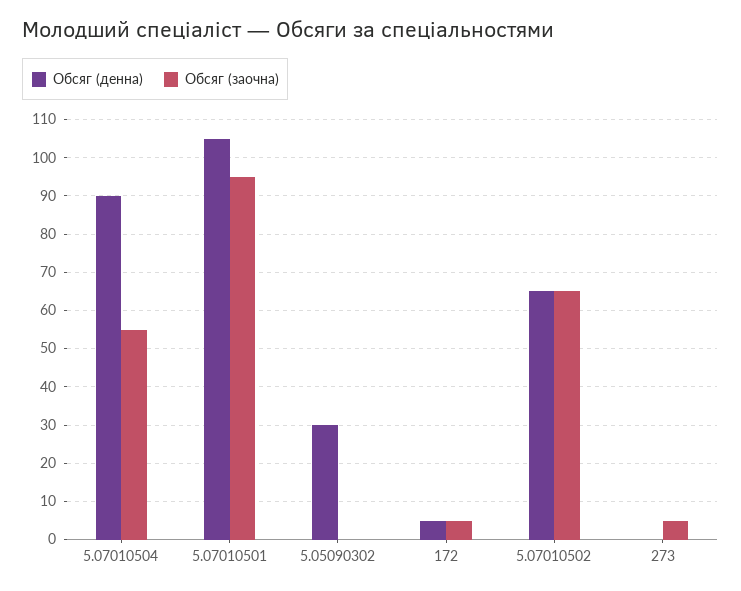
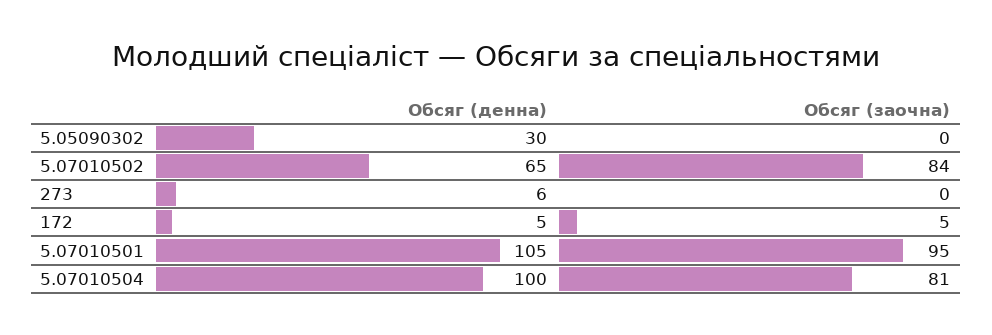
  {
    "Обсяг (денна)": {
-     "5.07010504": 90,
+     "5.07010504": 100,
      "5.07010501": 105,
      "5.05090302": 30,
      "172": 5,
      "5.07010502": 65,
-     "273": 0
+     "273": 6
    },
    "Обсяг (заочна)": {
-     "5.07010504": 55,
+     "5.07010504": 81,
      "5.07010501": 95,
      "5.05090302": 0,
      "172": 5,
-     "5.07010502": 65,
+     "5.07010502": 84,
-     "273": 5
+     "273": 0
    }
  }

